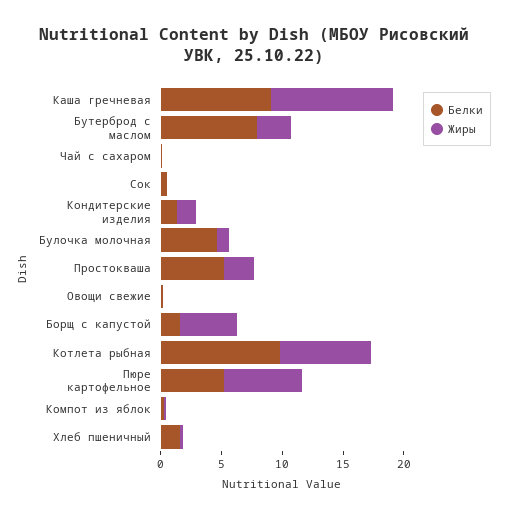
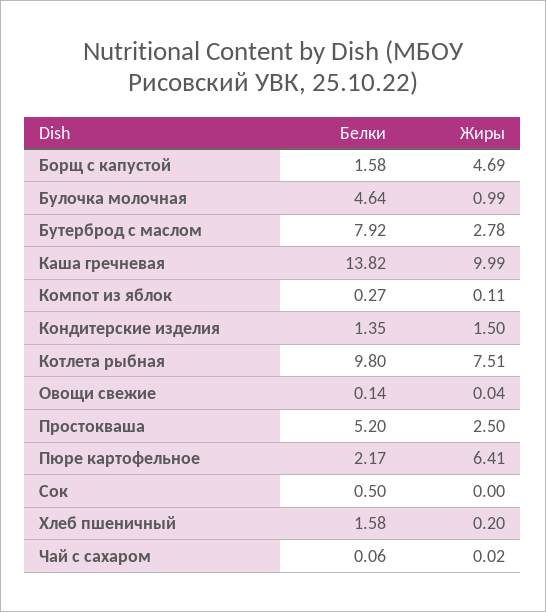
  {
    "Белки": {
-     "Каша гречневая": 9,
+     "Каша гречневая": 13.82,
      "Бутерброд с маслом": 7.92,
      "Чай с сахаром": 0.06,
      "Сок": 0.5,
      "Кондитерские изделия": 1.35,
      "Булочка молочная": 4.64,
      "Простокваша": 5.2,
      "Овощи свежие": 0.14,
      "Борщ с капустой": 1.58,
      "Котлета рыбная": 9.8,
-     "Пюре картофельное": 5,
+     "Пюре картофельное": 2.17,
      "Компот из яблок": 0.27,
      "Хлеб пшеничный": 1.58
    },
    "Жиры": {
      "Каша гречневая": 9.99,
      "Бутерброд с маслом": 2.78,
      "Чай с сахаром": 0.02,
      "Сок": 0,
      "Кондитерские изделия": 1.5,
      "Булочка молочная": 0.99,
      "Простокваша": 2.5,
      "Овощи свежие": 0.04,
      "Борщ с капустой": 4.69,
      "Котлета рыбная": 7.51,
      "Пюре картофельное": 6.41,
      "Компот из яблок": 0.11,
      "Хлеб пшеничный": 0.2
    }
  }

